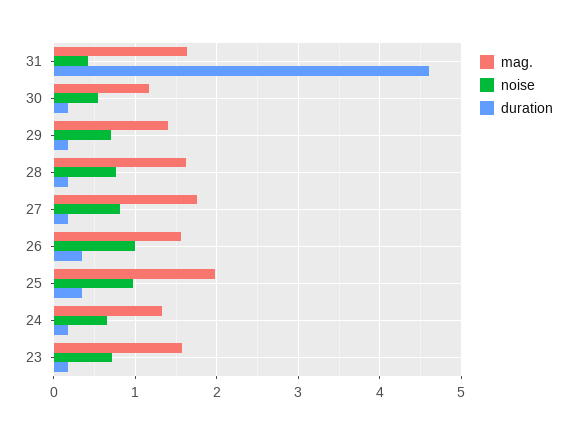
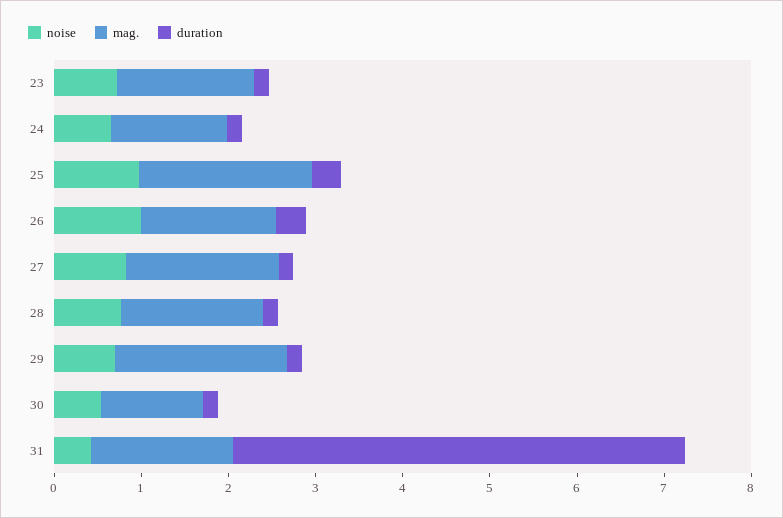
  {
    "mag.": {
      "31": 1.6,
      "30": 1.2,
-     "29": 1.4,
+     "29": 2,
      "28": 1.6,
      "27": 1.8,
      "26": 1.6,
      "25": 2,
      "24": 1.3,
      "23": 1.6
    },
    "noise": {
      "31": 0.4,
      "30": 0.5,
      "29": 0.7,
      "28": 0.8,
      "27": 0.8,
      "26": 1,
      "25": 1,
      "24": 0.7,
      "23": 0.7
    },
    "duration": {
-     "31": 4.6,
+     "31": 5.2,
      "30": 0.2,
      "29": 0.2,
      "28": 0.2,
      "27": 0.2,
      "26": 0.3,
      "25": 0.3,
      "24": 0.2,
      "23": 0.2
    }
  }

